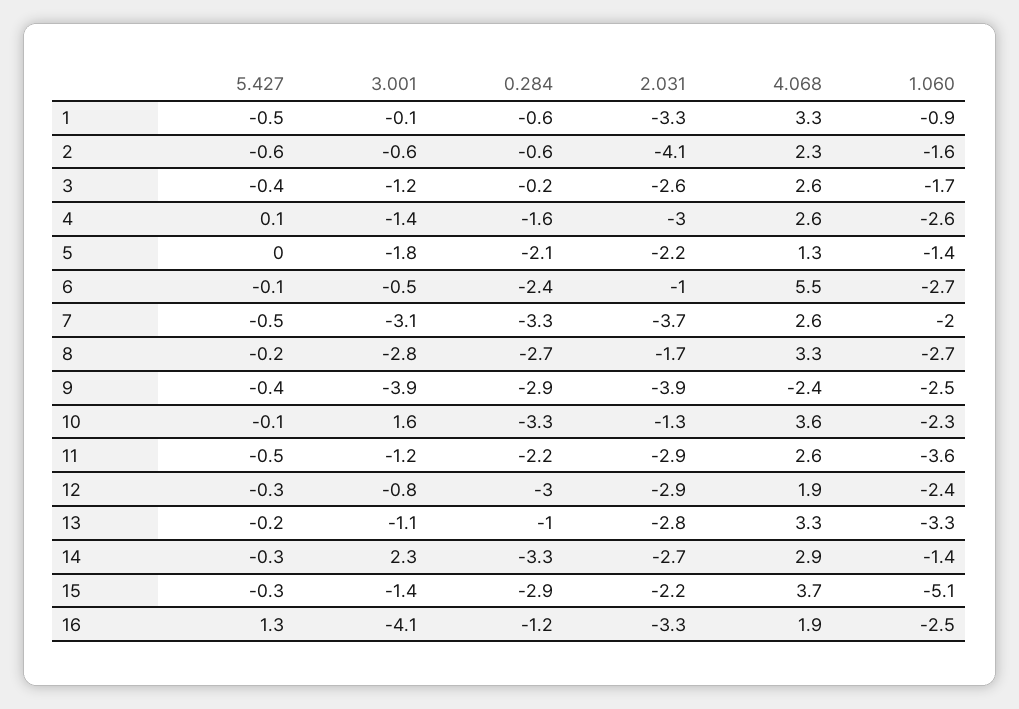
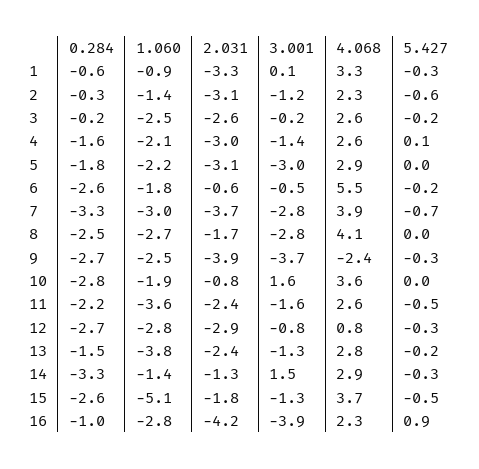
  {
    "5.427": {
-     "1": -0.5,
+     "1": -0.3,
      "2": -0.6,
-     "3": -0.4,
+     "3": -0.2,
      "4": 0.1,
      "5": 0,
-     "6": -0.1,
+     "6": -0.2,
-     "7": -0.5,
+     "7": -0.7,
-     "8": -0.2,
+     "8": 0,
-     "9": -0.4,
+     "9": -0.3,
-     "10": -0.1,
+     "10": 0,
      "11": -0.5,
      "12": -0.3,
      "13": -0.2,
      "14": -0.3,
-     "15": -0.3,
+     "15": -0.5,
-     "16": 1.3
+     "16": 0.9
    },
    "3.001": {
-     "1": -0.1,
+     "1": 0.1,
-     "2": -0.6,
+     "2": -1.2,
-     "3": -1.2,
+     "3": -0.2,
      "4": -1.4,
-     "5": -1.8,
+     "5": -3,
      "6": -0.5,
-     "7": -3.1,
+     "7": -2.8,
      "8": -2.8,
-     "9": -3.9,
+     "9": -3.7,
      "10": 1.6,
-     "11": -1.2,
+     "11": -1.6,
      "12": -0.8,
-     "13": -1.1,
+     "13": -1.3,
-     "14": 2.3,
+     "14": 1.5,
-     "15": -1.4,
+     "15": -1.3,
-     "16": -4.1
+     "16": -3.9
    },
    "0.284": {
      "1": -0.6,
-     "2": -0.6,
+     "2": -0.3,
      "3": -0.2,
      "4": -1.6,
-     "5": -2.1,
+     "5": -1.8,
-     "6": -2.4,
+     "6": -2.6,
      "7": -3.3,
-     "8": -2.7,
+     "8": -2.5,
-     "9": -2.9,
+     "9": -2.7,
-     "10": -3.3,
+     "10": -2.8,
      "11": -2.2,
-     "12": -3,
+     "12": -2.7,
-     "13": -1,
+     "13": -1.5,
      "14": -3.3,
-     "15": -2.9,
+     "15": -2.6,
-     "16": -1.2
+     "16": -1
    },
    "2.031": {
      "1": -3.3,
-     "2": -4.1,
+     "2": -3.1,
      "3": -2.6,
      "4": -3,
-     "5": -2.2,
+     "5": -3.1,
-     "6": -1,
+     "6": -0.6,
      "7": -3.7,
      "8": -1.7,
      "9": -3.9,
-     "10": -1.3,
+     "10": -0.8,
-     "11": -2.9,
+     "11": -2.4,
      "12": -2.9,
-     "13": -2.8,
+     "13": -2.4,
-     "14": -2.7,
+     "14": -1.3,
-     "15": -2.2,
+     "15": -1.8,
-     "16": -3.3
+     "16": -4.2
    },
    "4.068": {
      "1": 3.3,
      "2": 2.3,
      "3": 2.6,
      "4": 2.6,
-     "5": 1.3,
+     "5": 2.9,
      "6": 5.5,
-     "7": 2.6,
+     "7": 3.9,
-     "8": 3.3,
+     "8": 4.1,
      "9": -2.4,
      "10": 3.6,
      "11": 2.6,
-     "12": 1.9,
+     "12": 0.8,
-     "13": 3.3,
+     "13": 2.8,
      "14": 2.9,
      "15": 3.7,
-     "16": 1.9
+     "16": 2.3
    },
    "1.060": {
      "1": -0.9,
-     "2": -1.6,
+     "2": -1.4,
-     "3": -1.7,
+     "3": -2.5,
-     "4": -2.6,
+     "4": -2.1,
-     "5": -1.4,
+     "5": -2.2,
-     "6": -2.7,
+     "6": -1.8,
-     "7": -2,
+     "7": -3,
      "8": -2.7,
      "9": -2.5,
-     "10": -2.3,
+     "10": -1.9,
      "11": -3.6,
-     "12": -2.4,
+     "12": -2.8,
-     "13": -3.3,
+     "13": -3.8,
      "14": -1.4,
      "15": -5.1,
-     "16": -2.5
+     "16": -2.8
    }
  }

